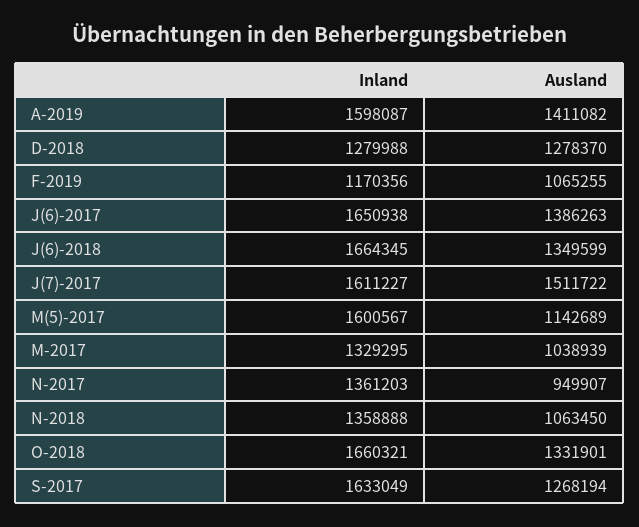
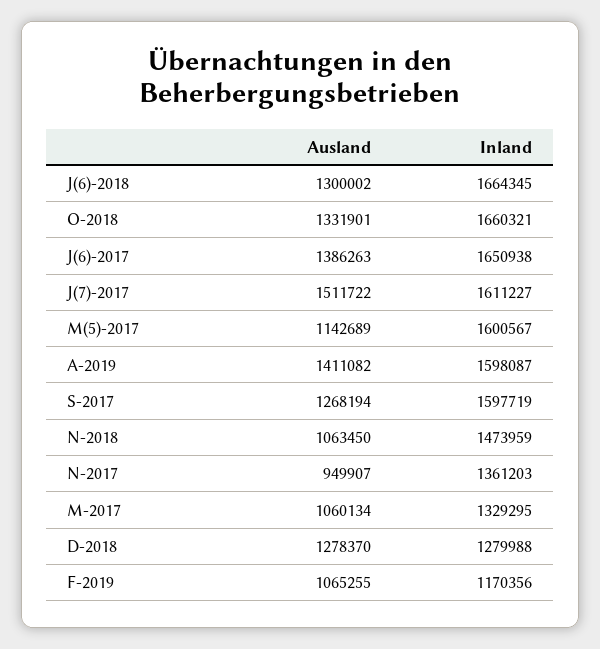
  {
    "Inland": {
      "A-2019": 1598087,
      "D-2018": 1279988,
      "F-2019": 1170356,
      "J(6)-2017": 1650938,
      "J(6)-2018": 1664345,
      "J(7)-2017": 1611227,
      "M(5)-2017": 1600567,
      "M-2017": 1329295,
      "N-2017": 1361203,
-     "N-2018": 1358888,
+     "N-2018": 1473959,
      "O-2018": 1660321,
-     "S-2017": 1633049
+     "S-2017": 1597719
    },
    "Ausland": {
      "A-2019": 1411082,
      "D-2018": 1278370,
      "F-2019": 1065255,
      "J(6)-2017": 1386263,
-     "J(6)-2018": 1349599,
+     "J(6)-2018": 1300002,
      "J(7)-2017": 1511722,
      "M(5)-2017": 1142689,
-     "M-2017": 1038939,
+     "M-2017": 1060134,
      "N-2017": 949907,
      "N-2018": 1063450,
      "O-2018": 1331901,
      "S-2017": 1268194
    }
  }

